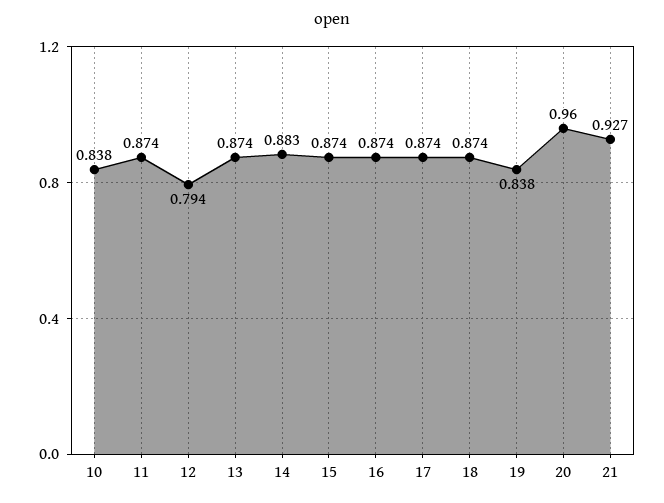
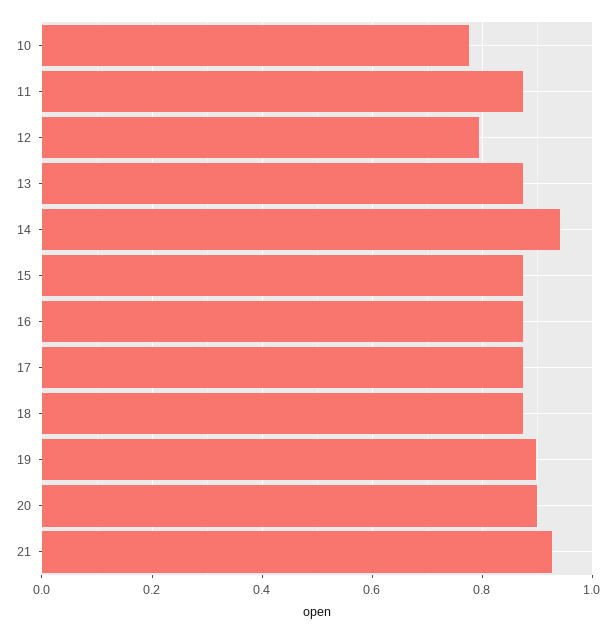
  {
-   "10": 0.838,
+   "10": 0.78,
    "11": 0.874,
    "12": 0.794,
    "13": 0.874,
-   "14": 0.883,
+   "14": 0.94,
    "15": 0.874,
    "16": 0.874,
    "17": 0.874,
    "18": 0.874,
-   "19": 0.838,
+   "19": 0.9,
-   "20": 0.96,
+   "20": 0.9,
    "21": 0.927
  }

